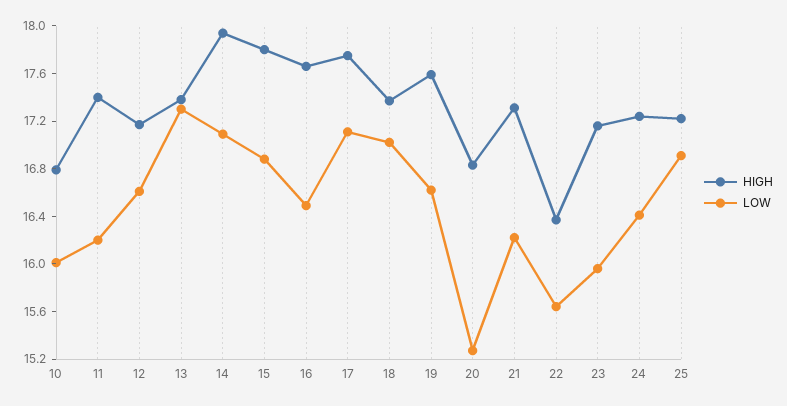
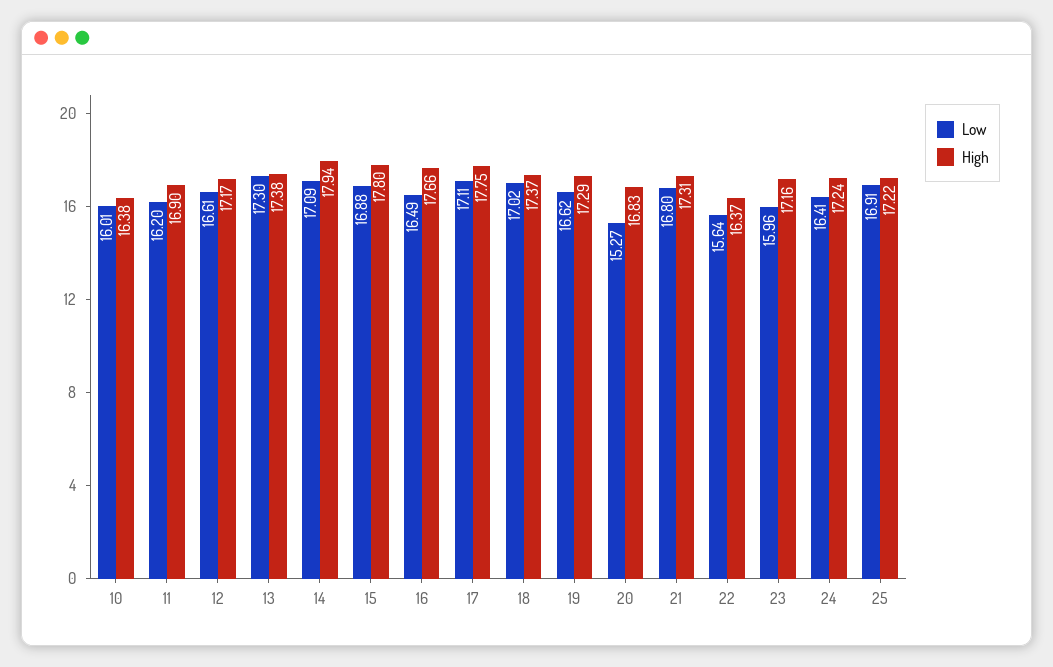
  {
    "HIGH": {
-     "10": 16.8,
+     "10": 16.38,
-     "11": 17.4,
+     "11": 16.9,
      "12": 17.17,
      "13": 17.38,
      "14": 17.94,
      "15": 17.8,
      "16": 17.66,
      "17": 17.75,
      "18": 17.37,
-     "19": 17.6,
+     "19": 17.29,
      "20": 16.83,
      "21": 17.31,
      "22": 16.37,
      "23": 17.16,
      "24": 17.24,
      "25": 17.22
    },
    "LOW": {
      "10": 16.01,
      "11": 16.2,
      "12": 16.61,
      "13": 17.3,
      "14": 17.09,
      "15": 16.88,
      "16": 16.49,
      "17": 17.11,
      "18": 17.02,
      "19": 16.62,
      "20": 15.27,
-     "21": 16.2,
+     "21": 16.8,
      "22": 15.64,
      "23": 15.96,
      "24": 16.41,
      "25": 16.91
    }
  }

